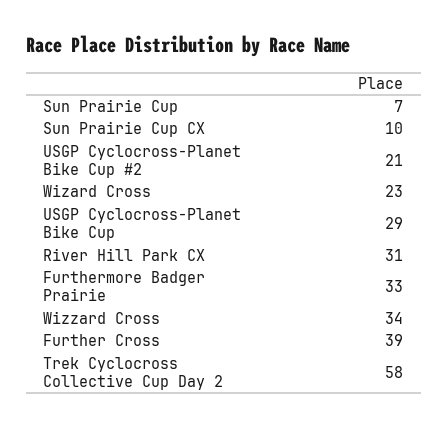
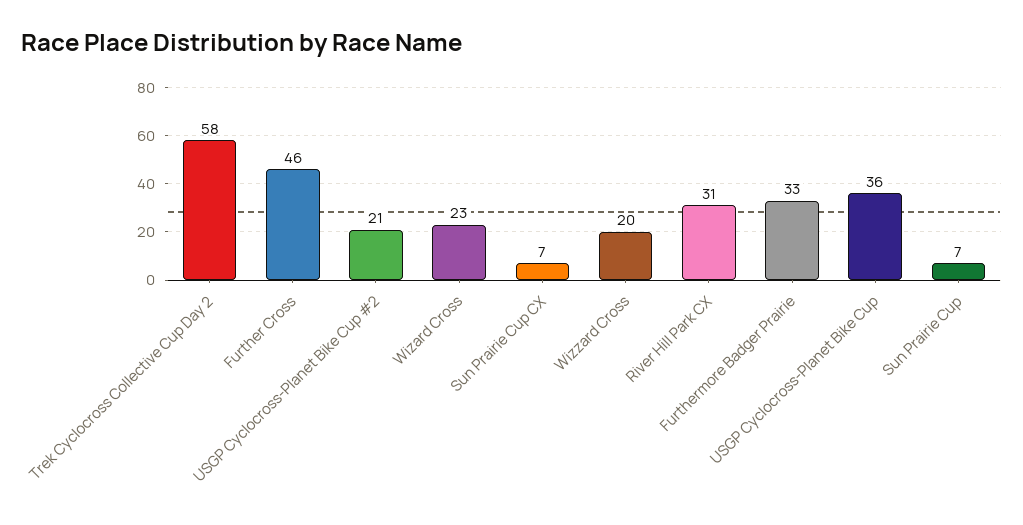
  {
    "Sun Prairie Cup": 7,
-   "Sun Prairie Cup CX": 10,
+   "Sun Prairie Cup CX": 7,
    "USGP Cyclocross-Planet Bike Cup #2": 21,
    "Wizard Cross": 23,
-   "USGP Cyclocross-Planet Bike Cup": 29,
+   "USGP Cyclocross-Planet Bike Cup": 36,
    "River Hill Park CX": 31,
    "Furthermore Badger Prairie": 33,
-   "Wizzard Cross": 34,
+   "Wizzard Cross": 20,
-   "Further Cross": 39,
+   "Further Cross": 46,
    "Trek Cyclocross Collective Cup Day 2": 58
  }

